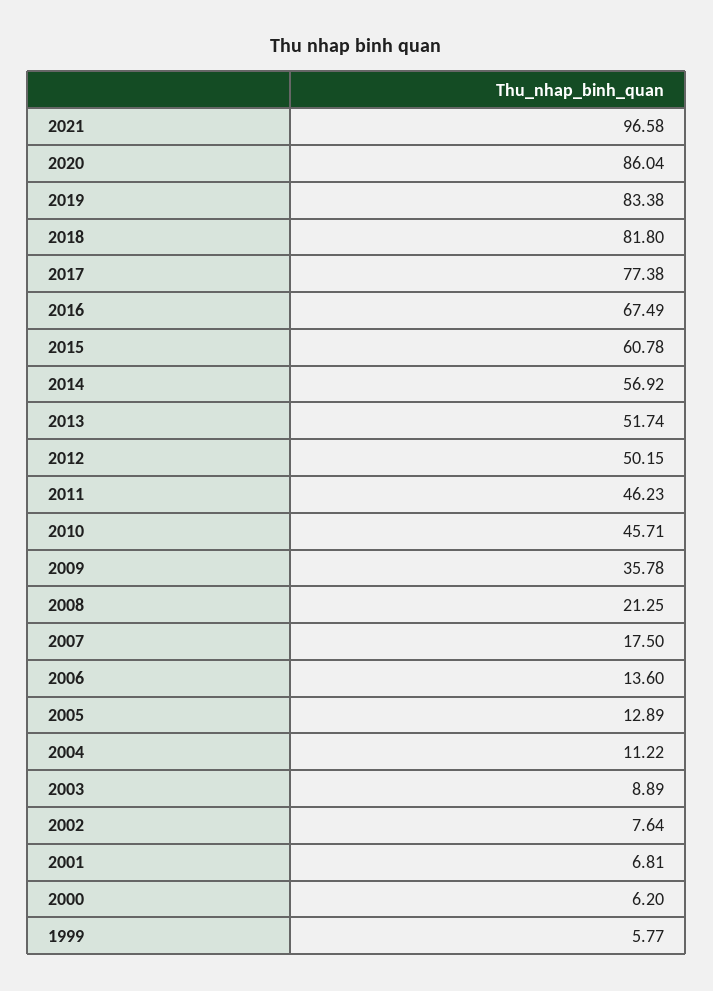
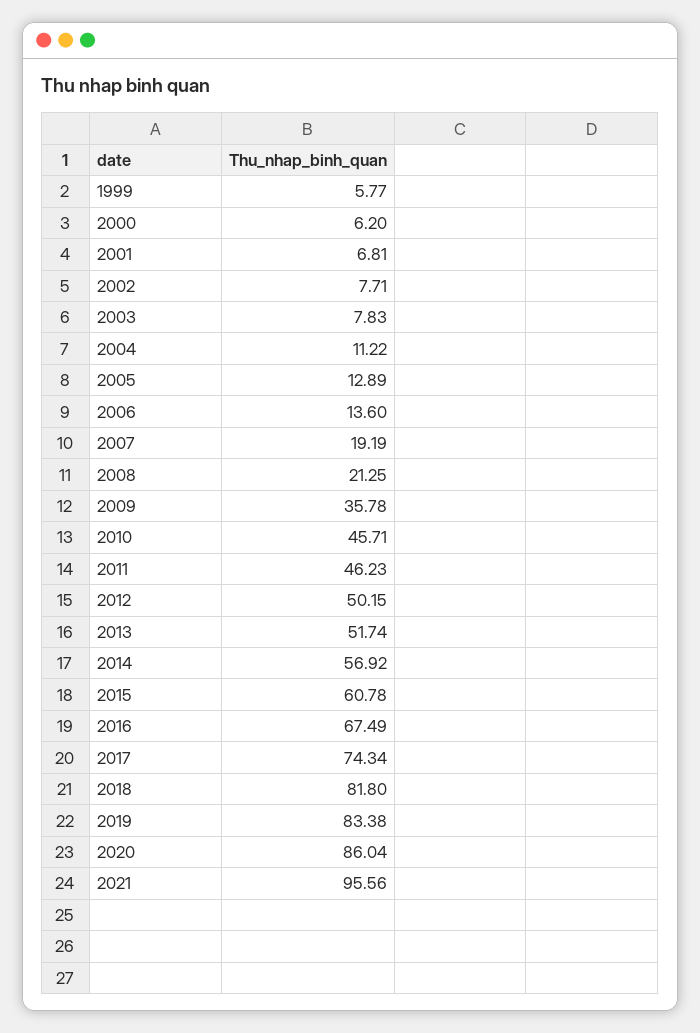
  {
-   "2021": 96.58,
+   "2021": 95.56,
    "2020": 86.04,
    "2019": 83.38,
    "2018": 81.8,
-   "2017": 77.38,
+   "2017": 74.34,
    "2016": 67.49,
    "2015": 60.78,
    "2014": 56.92,
    "2013": 51.74,
    "2012": 50.15,
    "2011": 46.23,
    "2010": 45.71,
    "2009": 35.78,
    "2008": 21.25,
-   "2007": 17.5,
+   "2007": 19.19,
    "2006": 13.6,
    "2005": 12.89,
    "2004": 11.22,
-   "2003": 8.89,
+   "2003": 7.83,
-   "2002": 7.64,
+   "2002": 7.71,
    "2001": 6.81,
    "2000": 6.2,
    "1999": 5.77
  }

